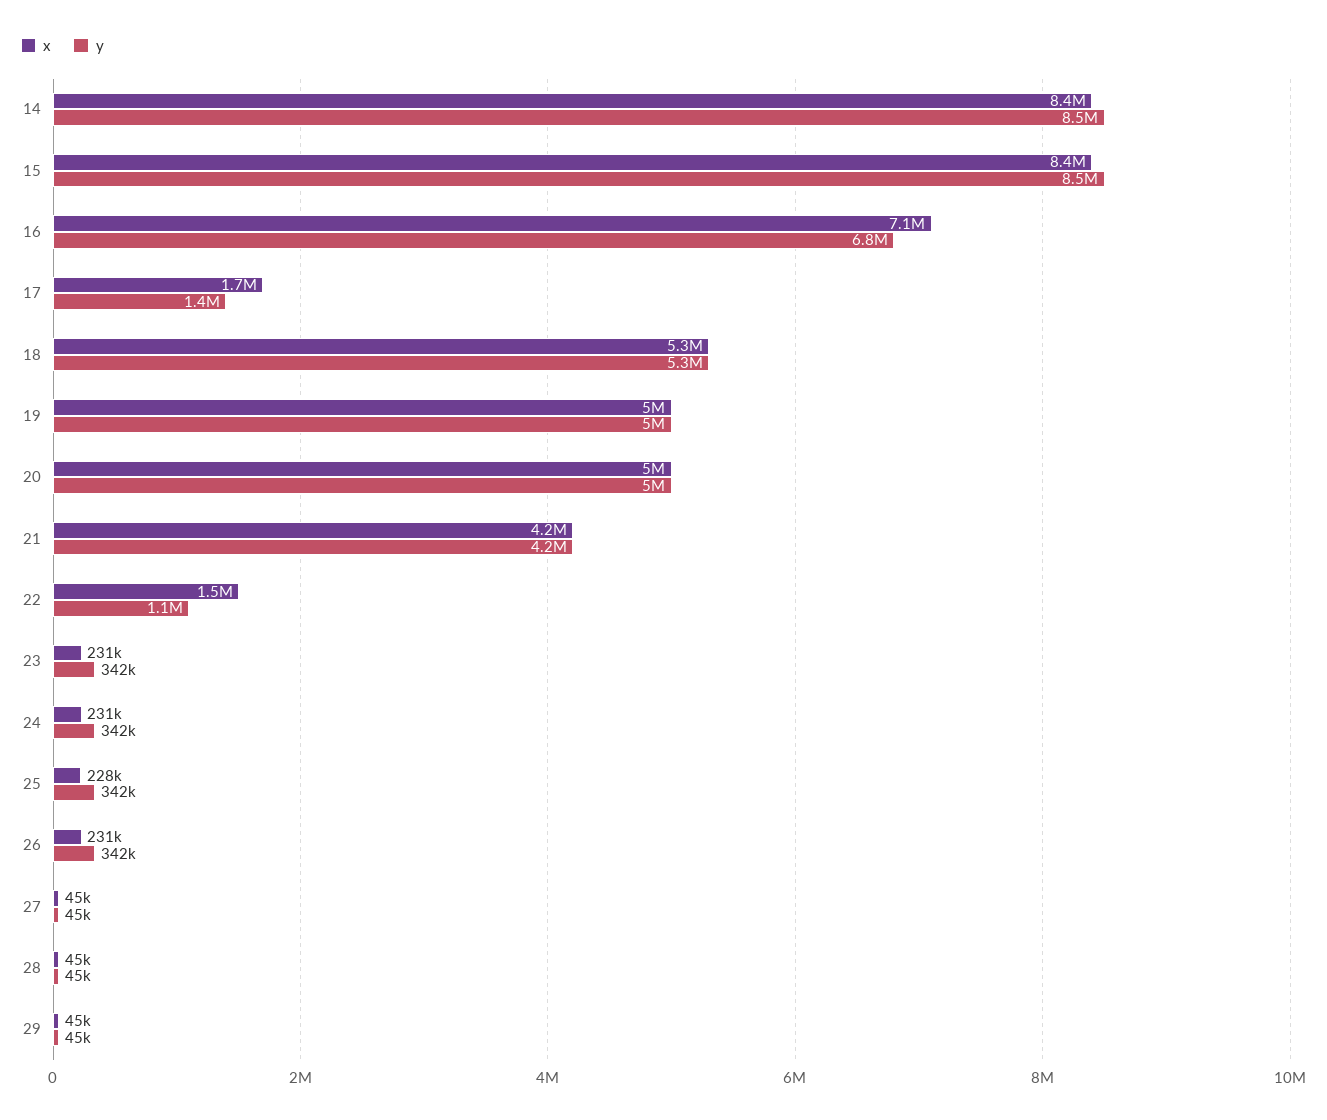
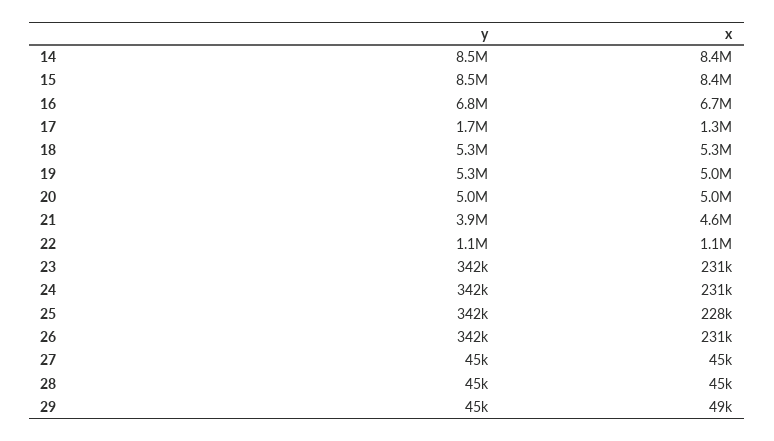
  {
    "x": {
      "14": 8400000,
      "15": 8400000,
-     "16": 7100000,
+     "16": 6700000,
-     "17": 1700000,
+     "17": 1300000,
      "18": 5300000,
      "19": 5000000,
      "20": 5000000,
-     "21": 4200000,
+     "21": 4600000,
-     "22": 1500000,
+     "22": 1100000,
      "23": 231000,
      "24": 231000,
      "25": 228000,
      "26": 231000,
      "27": 45000,
      "28": 45000,
-     "29": 45000
+     "29": 49000
    },
    "y": {
      "14": 8500000,
      "15": 8500000,
      "16": 6800000,
-     "17": 1400000,
+     "17": 1700000,
      "18": 5300000,
-     "19": 5000000,
+     "19": 5300000,
      "20": 5000000,
-     "21": 4200000,
+     "21": 3900000,
      "22": 1100000,
      "23": 342000,
      "24": 342000,
      "25": 342000,
      "26": 342000,
      "27": 45000,
      "28": 45000,
      "29": 45000
    }
  }

